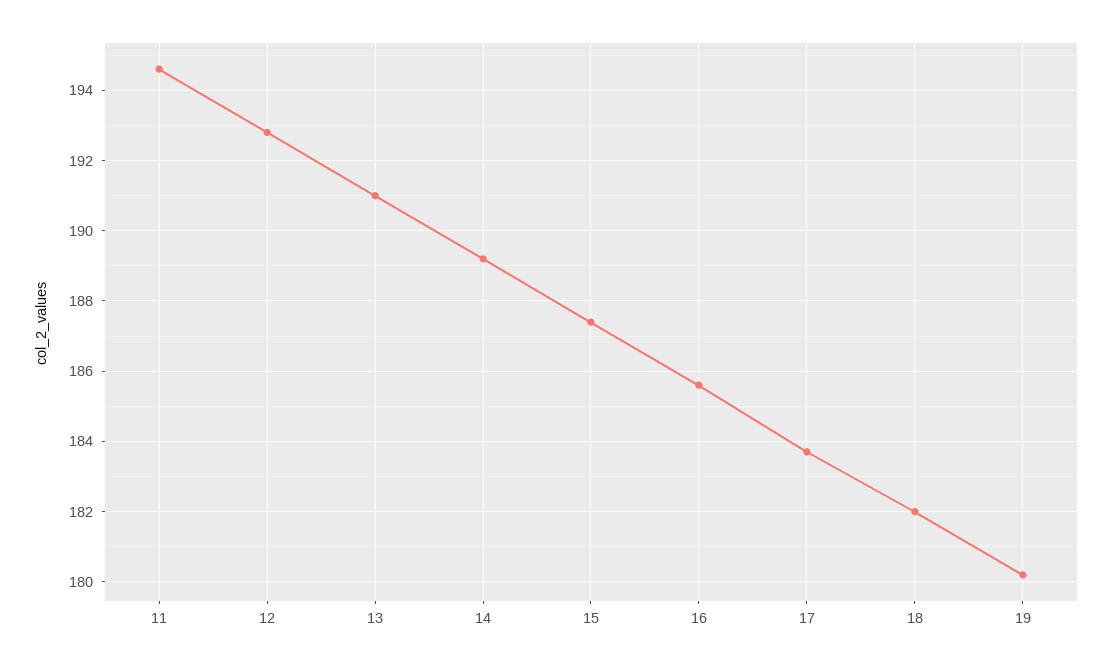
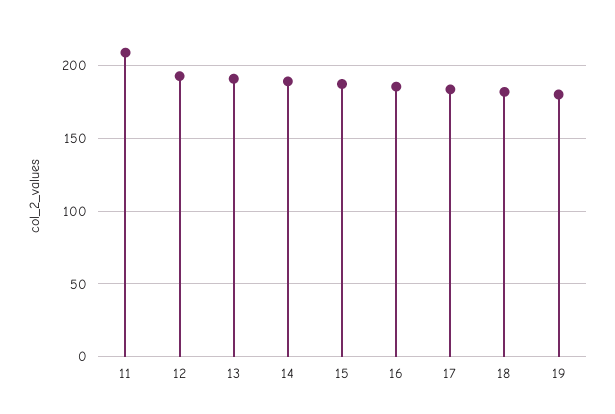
  {
-   "11": 194.5,
+   "11": 210,
    "12": 193,
    "13": 191,
    "14": 189,
    "15": 187.5,
    "16": 185.5,
    "17": 183.5,
    "18": 182,
    "19": 180
  }

